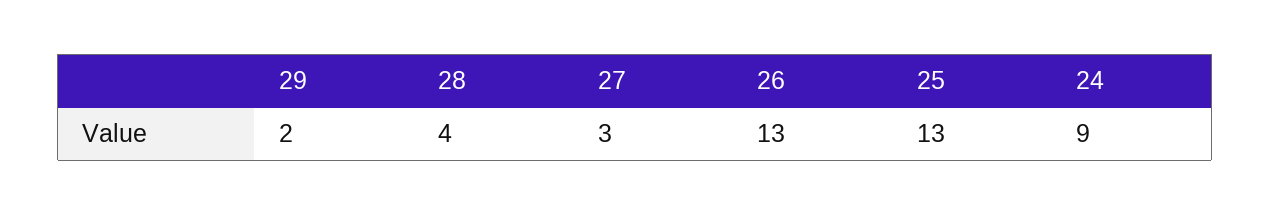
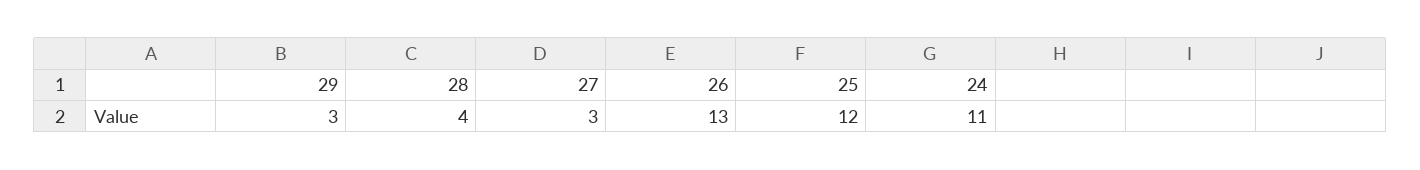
  {
-   "29": 2,
+   "29": 3,
    "28": 4,
    "27": 3,
    "26": 13,
-   "25": 13,
+   "25": 12,
-   "24": 9
+   "24": 11
  }

